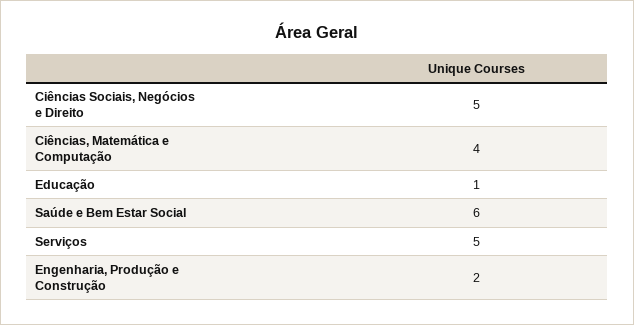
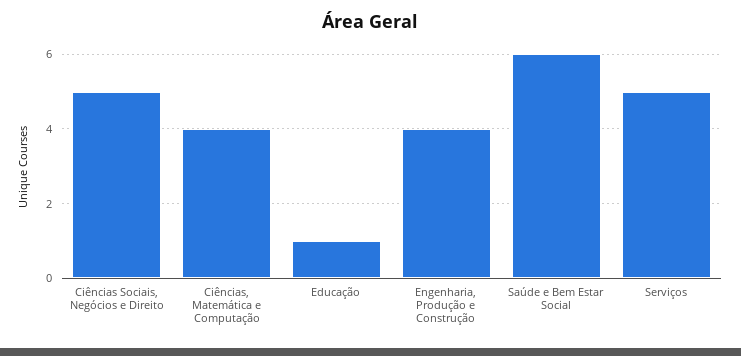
  {
    "Ciências Sociais, Negócios e Direito": 5,
    "Ciências, Matemática e Computação": 4,
    "Educação": 1,
    "Saúde e Bem Estar Social": 6,
    "Serviços": 5,
-   "Engenharia, Produção e Construção": 2
+   "Engenharia, Produção e Construção": 4
  }

